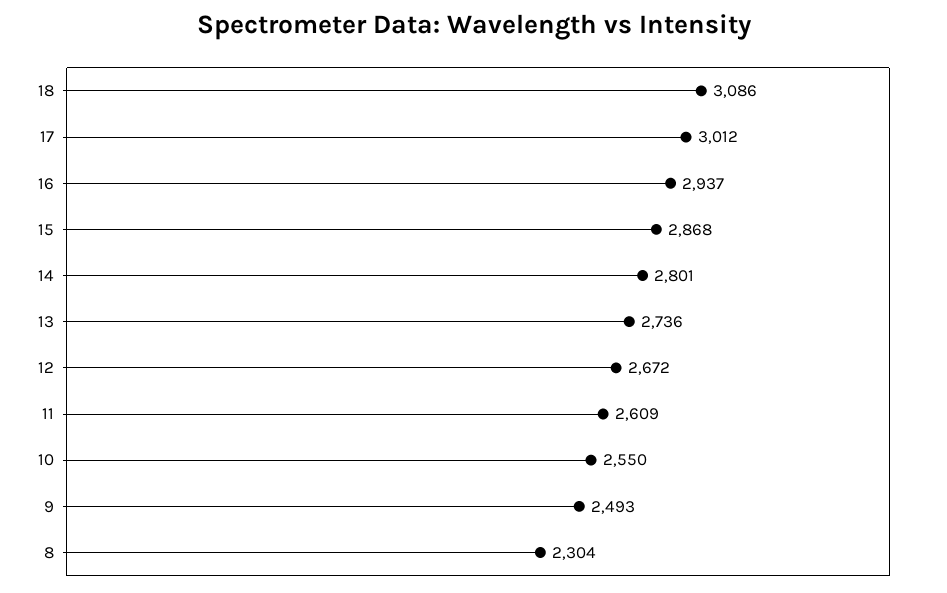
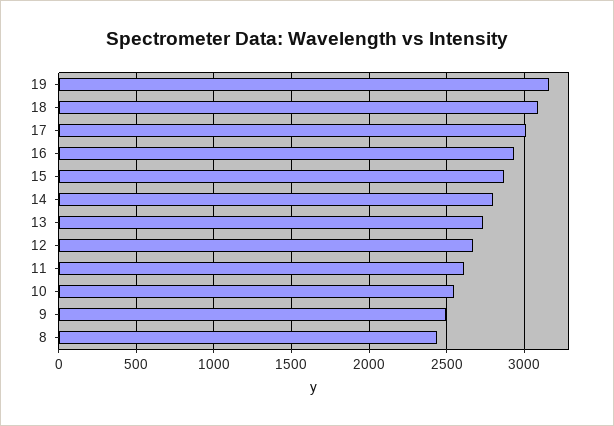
  {
    "18": 3086,
    "17": 3012,
    "16": 2937,
    "15": 2868,
    "14": 2801,
    "13": 2736,
    "12": 2672,
    "11": 2609,
    "10": 2550,
    "9": 2493,
-   "8": 2304
+   "8": 2450,
+   "19": 3150
  }

